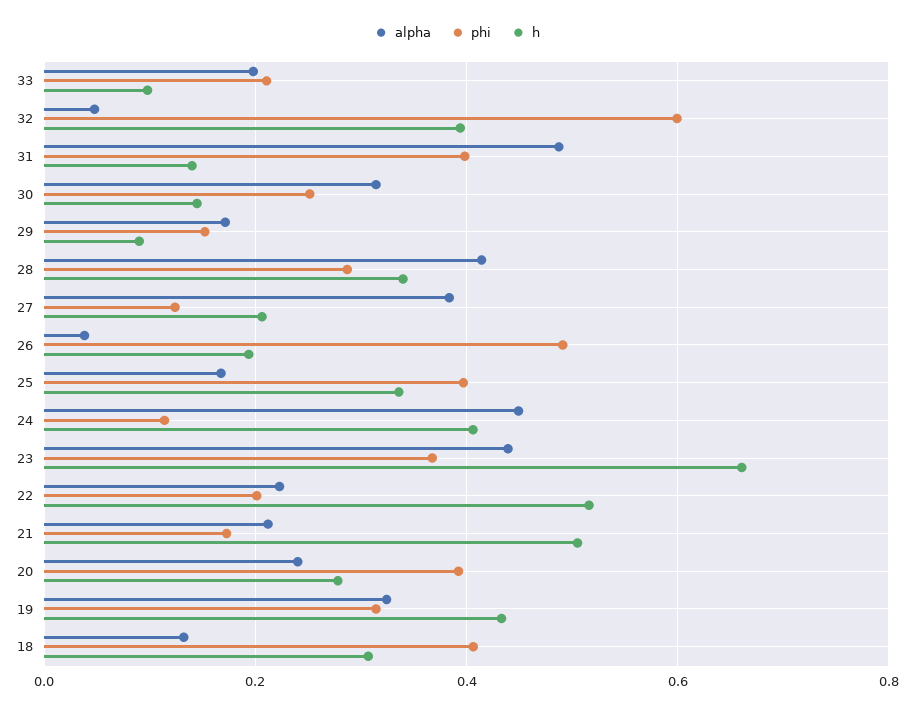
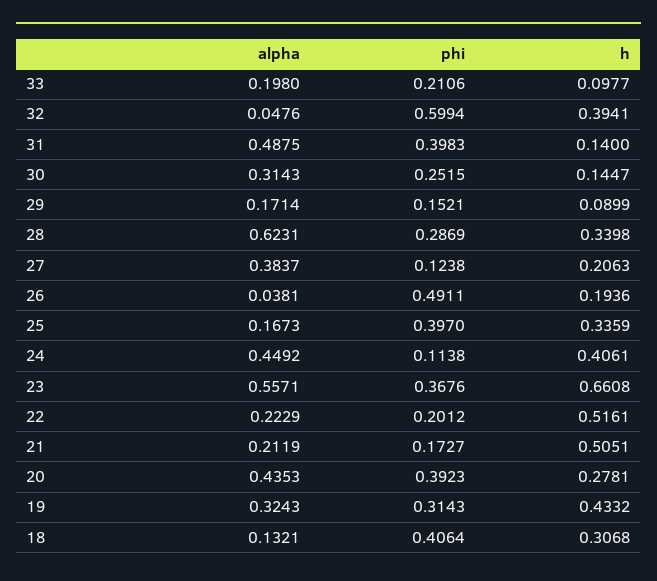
  {
    "alpha": {
      "33": 0.198,
      "32": 0.0476,
      "31": 0.4875,
      "30": 0.3143,
      "29": 0.1714,
-     "28": 0.42,
+     "28": 0.6231,
      "27": 0.3837,
      "26": 0.0381,
      "25": 0.1673,
      "24": 0.4492,
-     "23": 0.44,
+     "23": 0.5571,
      "22": 0.2229,
      "21": 0.2119,
-     "20": 0.24,
+     "20": 0.4353,
      "19": 0.3243,
      "18": 0.1321
    },
    "phi": {
      "33": 0.2106,
      "32": 0.5994,
      "31": 0.3983,
      "30": 0.2515,
      "29": 0.1521,
      "28": 0.2869,
      "27": 0.1238,
      "26": 0.4911,
      "25": 0.397,
      "24": 0.1138,
      "23": 0.3676,
      "22": 0.2012,
      "21": 0.1727,
      "20": 0.3923,
      "19": 0.3143,
      "18": 0.4064
    },
    "h": {
      "33": 0.0977,
      "32": 0.3941,
      "31": 0.14,
      "30": 0.1447,
      "29": 0.0899,
      "28": 0.3398,
      "27": 0.2063,
      "26": 0.1936,
      "25": 0.3359,
      "24": 0.4061,
      "23": 0.6608,
      "22": 0.5161,
      "21": 0.5051,
      "20": 0.2781,
      "19": 0.4332,
      "18": 0.3068
    }
  }

